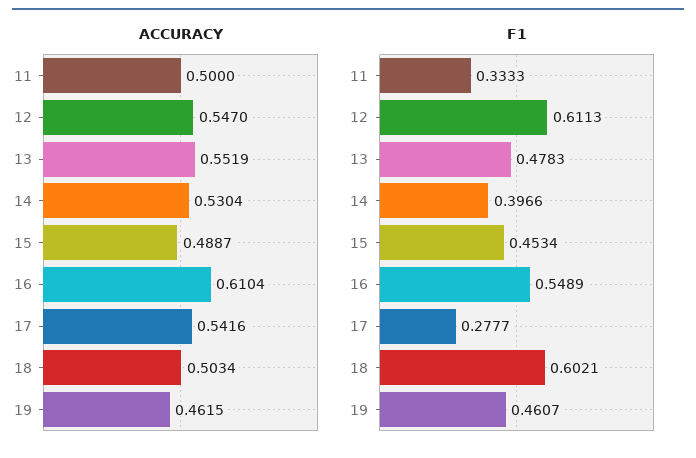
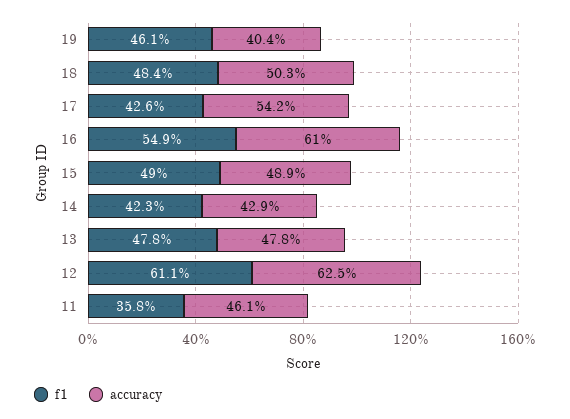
  {
    "ACCURACY": {
-     "11": 0.5,
+     "11": 0.461,
-     "12": 0.547,
+     "12": 0.625,
-     "13": 0.5519,
+     "13": 0.478,
-     "14": 0.5304,
+     "14": 0.429,
      "15": 0.4887,
      "16": 0.6104,
      "17": 0.5416,
      "18": 0.5034,
-     "19": 0.4615
+     "19": 0.404
    },
    "F1": {
-     "11": 0.3333,
+     "11": 0.358,
      "12": 0.6113,
      "13": 0.4783,
-     "14": 0.3966,
+     "14": 0.423,
-     "15": 0.4534,
+     "15": 0.49,
      "16": 0.5489,
-     "17": 0.2777,
+     "17": 0.426,
-     "18": 0.6021,
+     "18": 0.484,
      "19": 0.4607
    }
  }

